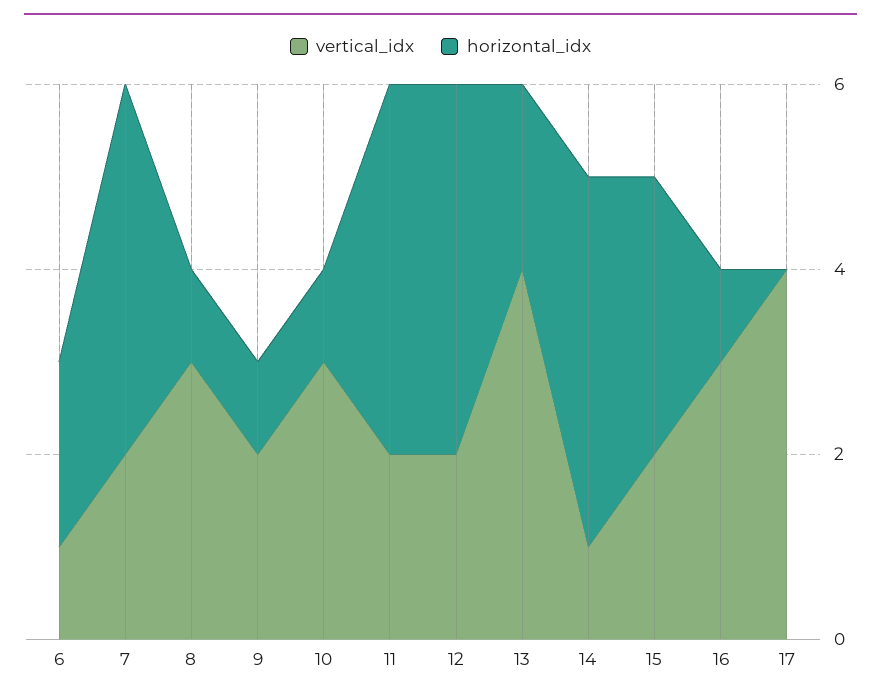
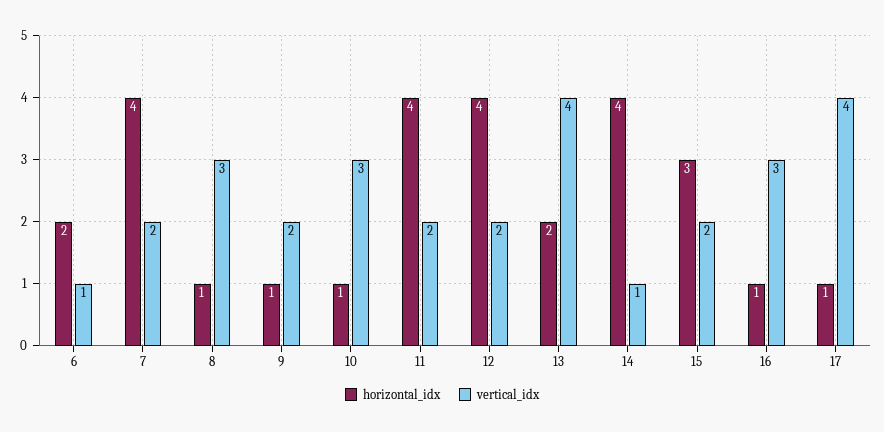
  {
    "vertical_idx": {
      "6": 1,
      "7": 2,
      "8": 3,
      "9": 2,
      "10": 3,
      "11": 2,
      "12": 2,
      "13": 4,
      "14": 1,
      "15": 2,
      "16": 3,
      "17": 4
    },
    "horizontal_idx": {
      "6": 2,
      "7": 4,
      "8": 1,
      "9": 1,
      "10": 1,
      "11": 4,
      "12": 4,
      "13": 2,
      "14": 4,
      "15": 3,
      "16": 1,
-     "17": 0
+     "17": 1
    }
  }

